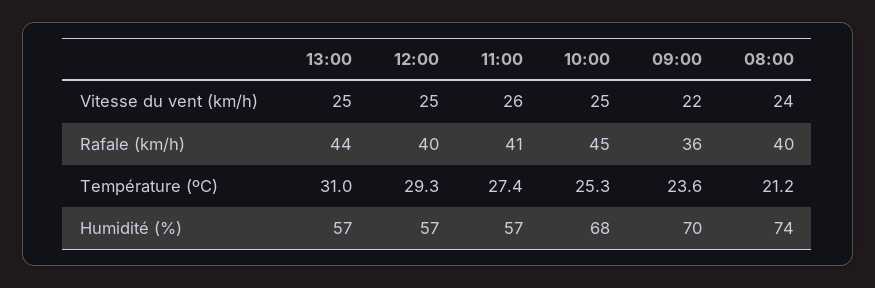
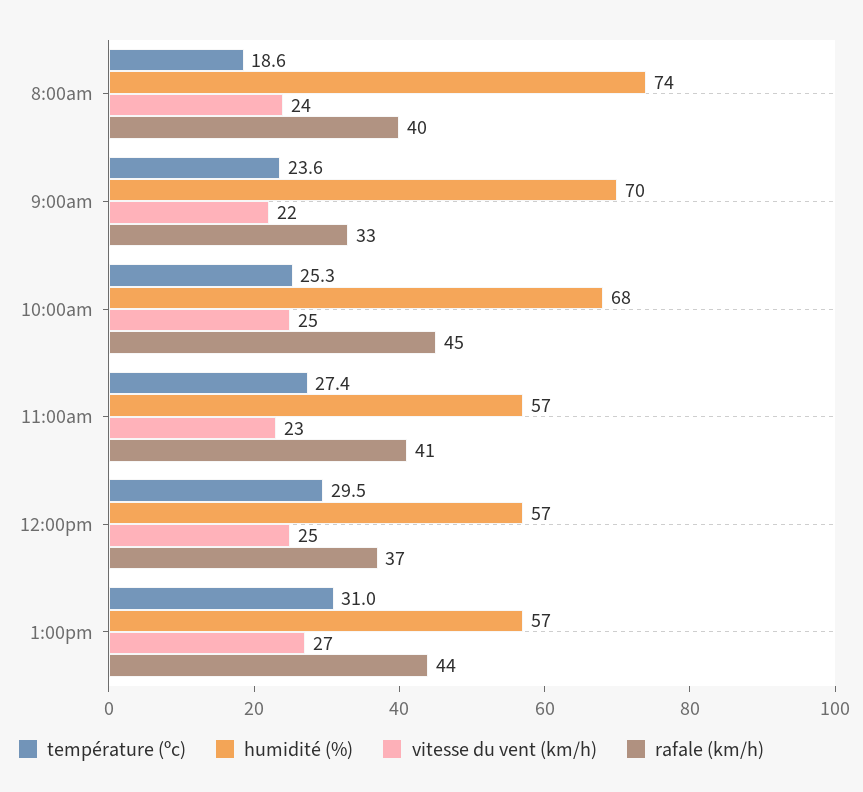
  {
    "Vitesse du vent (km/h)": {
-     "13:00": 25,
+     "13:00": 27,
      "12:00": 25,
-     "11:00": 26,
+     "11:00": 23,
      "10:00": 25,
      "09:00": 22,
      "08:00": 24
    },
    "Rafale (km/h)": {
      "13:00": 44,
-     "12:00": 40,
+     "12:00": 37,
      "11:00": 41,
      "10:00": 45,
-     "09:00": 36,
+     "09:00": 33,
      "08:00": 40
    },
    "Température (ºC)": {
      "13:00": 31,
-     "12:00": 29.3,
+     "12:00": 29.5,
      "11:00": 27.4,
      "10:00": 25.3,
      "09:00": 23.6,
-     "08:00": 21.2
+     "08:00": 18.6
    },
    "Humidité (%)": {
      "13:00": 57,
      "12:00": 57,
      "11:00": 57,
      "10:00": 68,
      "09:00": 70,
      "08:00": 74
    }
  }

